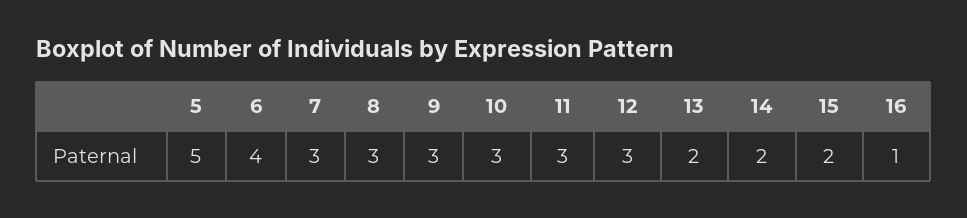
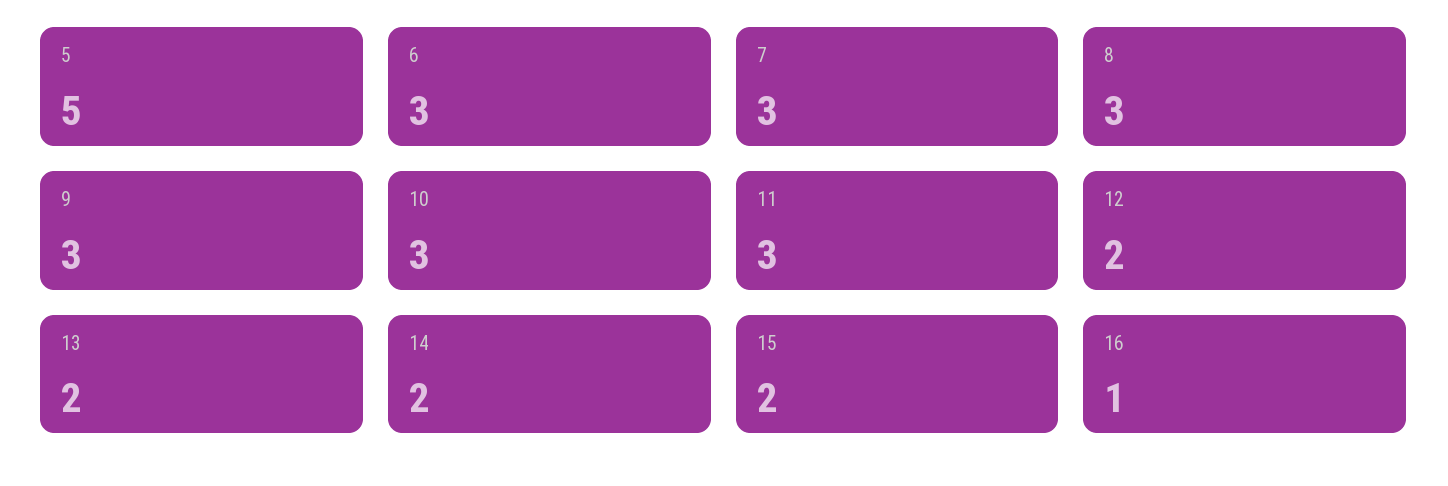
  {
    "5": 5,
-   "6": 4,
+   "6": 3,
    "7": 3,
    "8": 3,
    "9": 3,
    "10": 3,
    "11": 3,
-   "12": 3,
+   "12": 2,
    "13": 2,
    "14": 2,
    "15": 2,
    "16": 1
  }

